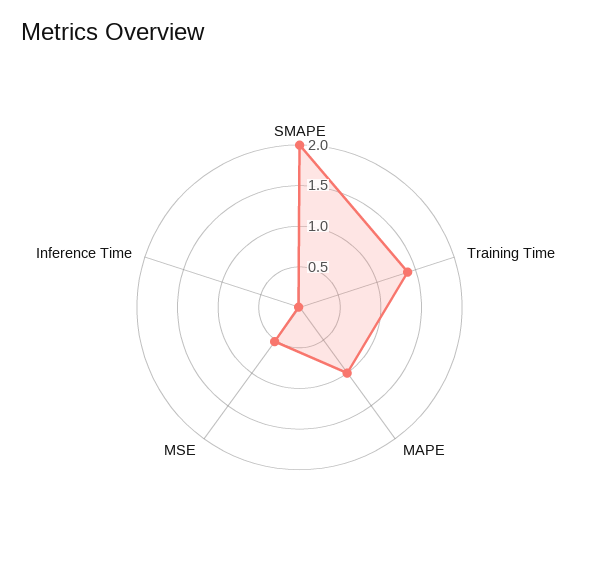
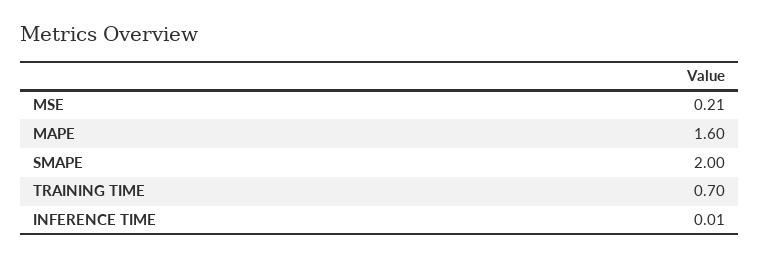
  {
    "SMAPE": 2,
-   "Training Time": 1.4,
+   "Training Time": 0.7,
-   "MAPE": 1,
+   "MAPE": 1.6,
-   "MSE": 0.5,
+   "MSE": 0.21,
    "Inference Time": 0.01
  }

